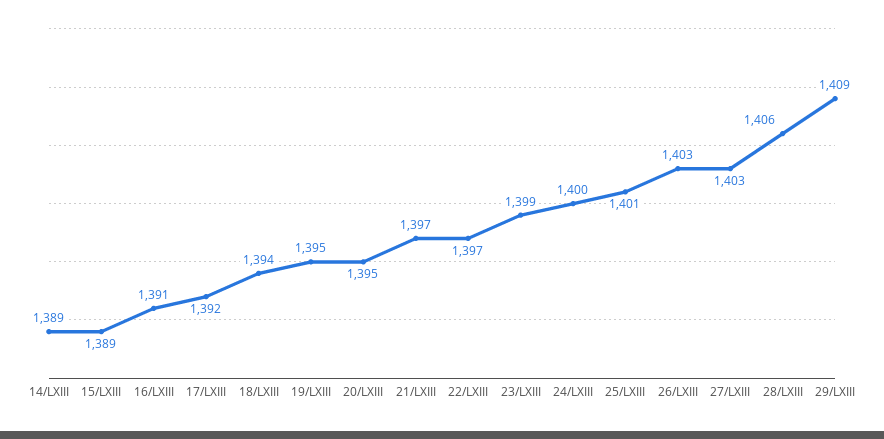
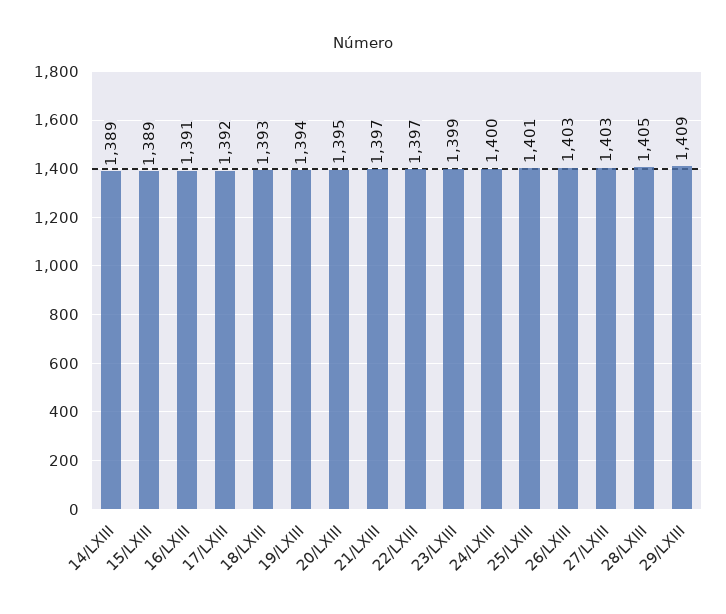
  {
    "14/LXIII": 1389,
    "15/LXIII": 1389,
    "16/LXIII": 1391,
    "17/LXIII": 1392,
-   "18/LXIII": 1394,
+   "18/LXIII": 1393,
-   "19/LXIII": 1395,
+   "19/LXIII": 1394,
    "20/LXIII": 1395,
    "21/LXIII": 1397,
    "22/LXIII": 1397,
    "23/LXIII": 1399,
    "24/LXIII": 1400,
    "25/LXIII": 1401,
    "26/LXIII": 1403,
    "27/LXIII": 1403,
-   "28/LXIII": 1406,
+   "28/LXIII": 1405,
    "29/LXIII": 1409
  }

